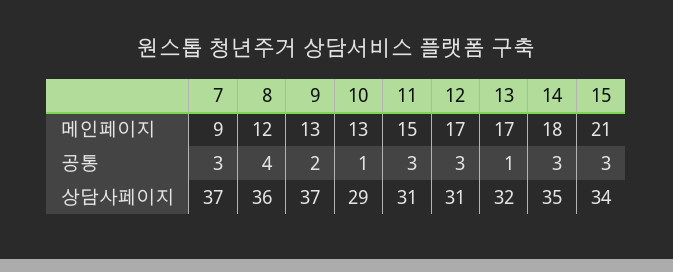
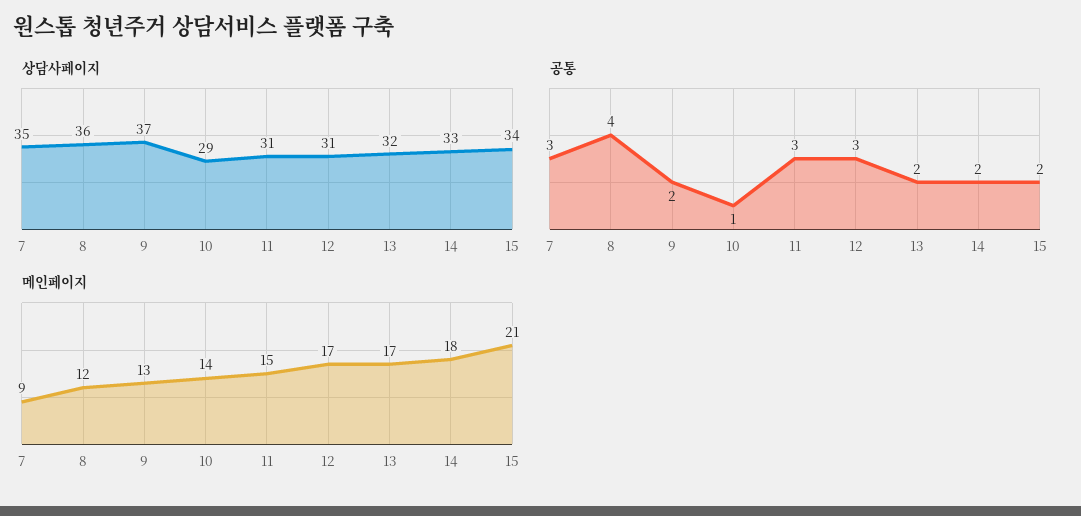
  {
    "메인페이지": {
      "7": 9,
      "8": 12,
      "9": 13,
-     "10": 13,
+     "10": 14,
      "11": 15,
      "12": 17,
      "13": 17,
      "14": 18,
      "15": 21
    },
    "공통": {
      "7": 3,
      "8": 4,
      "9": 2,
      "10": 1,
      "11": 3,
      "12": 3,
-     "13": 1,
+     "13": 2,
-     "14": 3,
+     "14": 2,
-     "15": 3
+     "15": 2
    },
    "상담사페이지": {
-     "7": 37,
+     "7": 35,
      "8": 36,
      "9": 37,
      "10": 29,
      "11": 31,
      "12": 31,
      "13": 32,
-     "14": 35,
+     "14": 33,
      "15": 34
    }
  }

